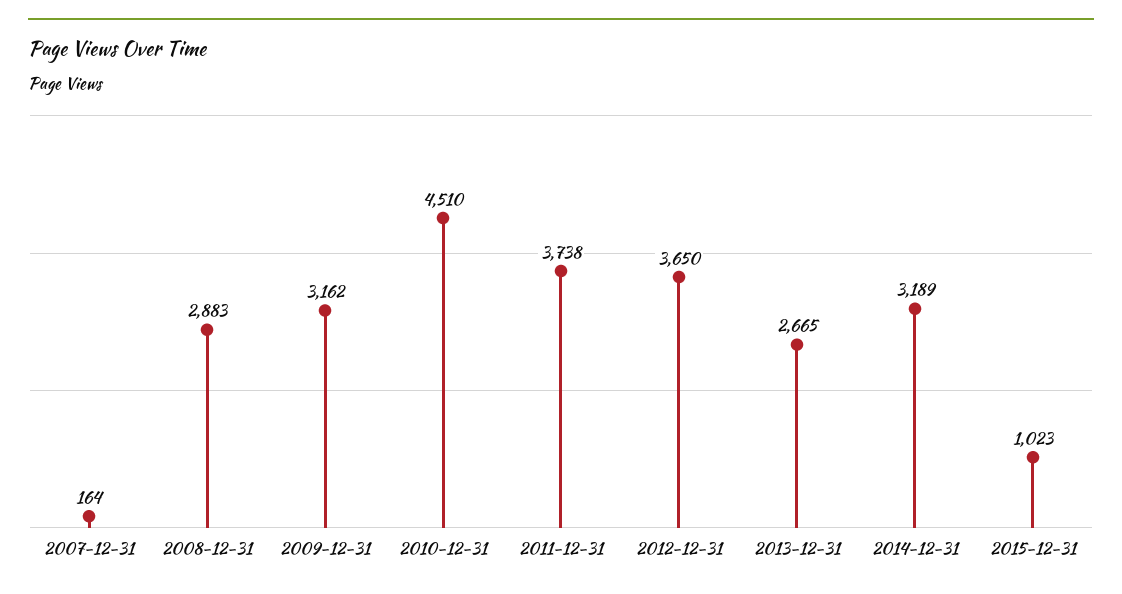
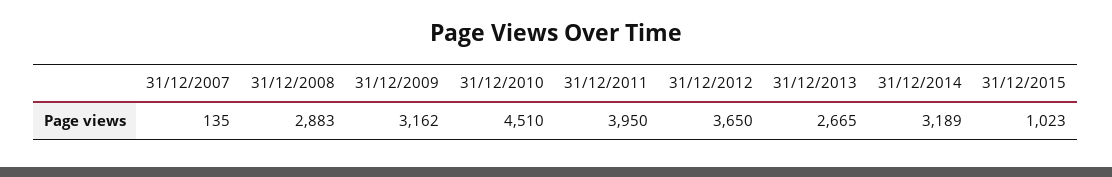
  {
-   "2007-12-31": 164,
+   "2007-12-31": 135,
    "2008-12-31": 2883,
    "2009-12-31": 3162,
    "2010-12-31": 4510,
-   "2011-12-31": 3738,
+   "2011-12-31": 3950,
    "2012-12-31": 3650,
    "2013-12-31": 2665,
    "2014-12-31": 3189,
    "2015-12-31": 1023
  }

